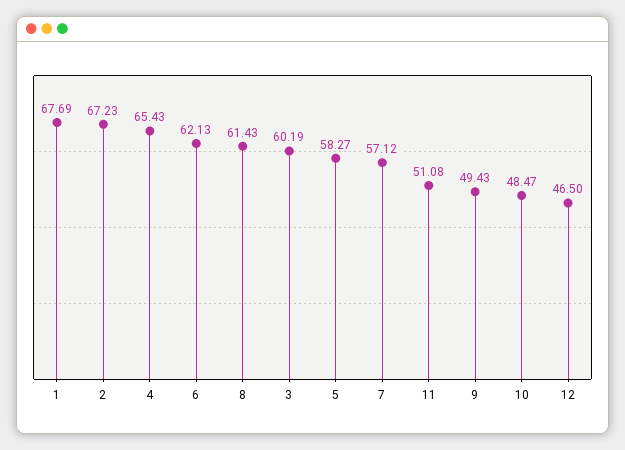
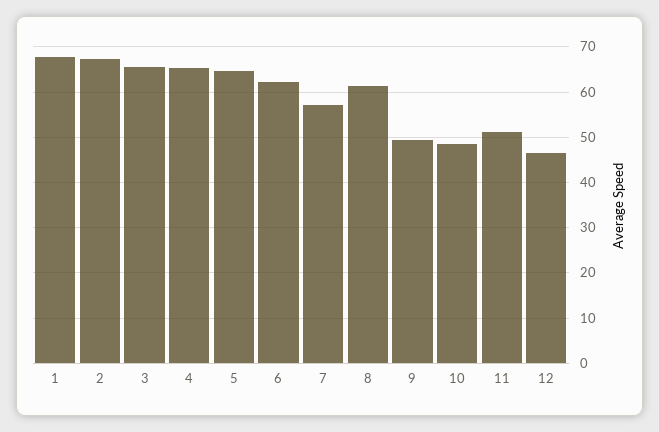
  {
    "1": 67.69,
    "2": 67.23,
    "4": 65.43,
    "6": 62.13,
    "8": 61.43,
-   "3": 60.19,
+   "3": 66,
-   "5": 58.27,
+   "5": 64,
    "7": 57.12,
    "11": 51.08,
    "9": 49.43,
    "10": 48.47,
    "12": 46.5
  }

